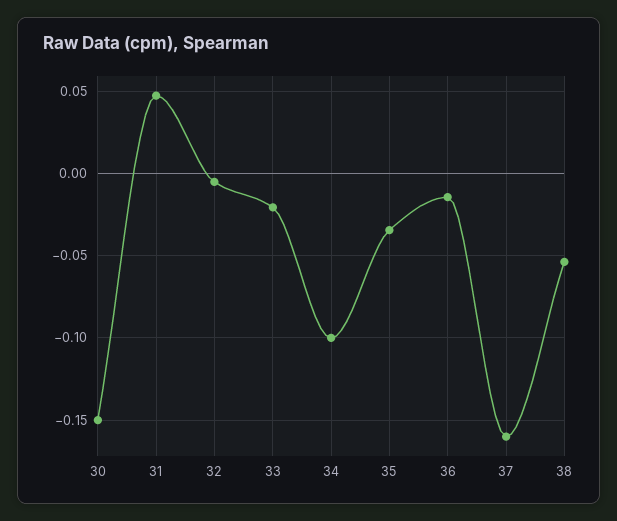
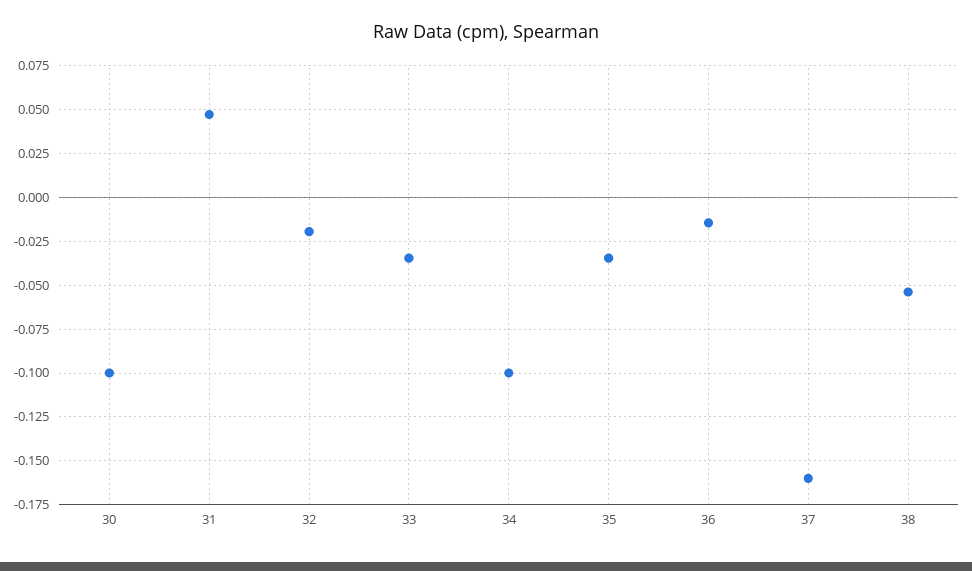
  {
-   "30": -0.15,
+   "30": -0.1,
    "31": 0.045,
-   "32": -0.005,
+   "32": -0.02,
-   "33": -0.02,
+   "33": -0.035,
    "34": -0.1,
    "35": -0.035,
    "36": -0.015,
    "37": -0.16,
    "38": -0.055
  }

